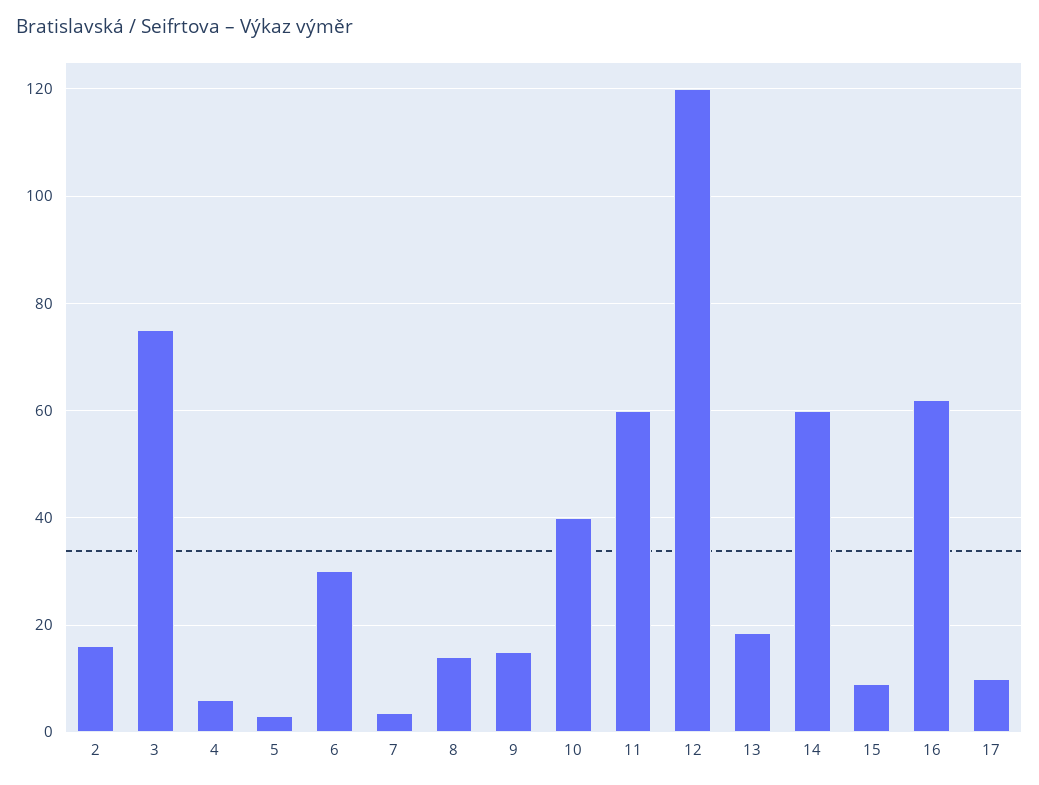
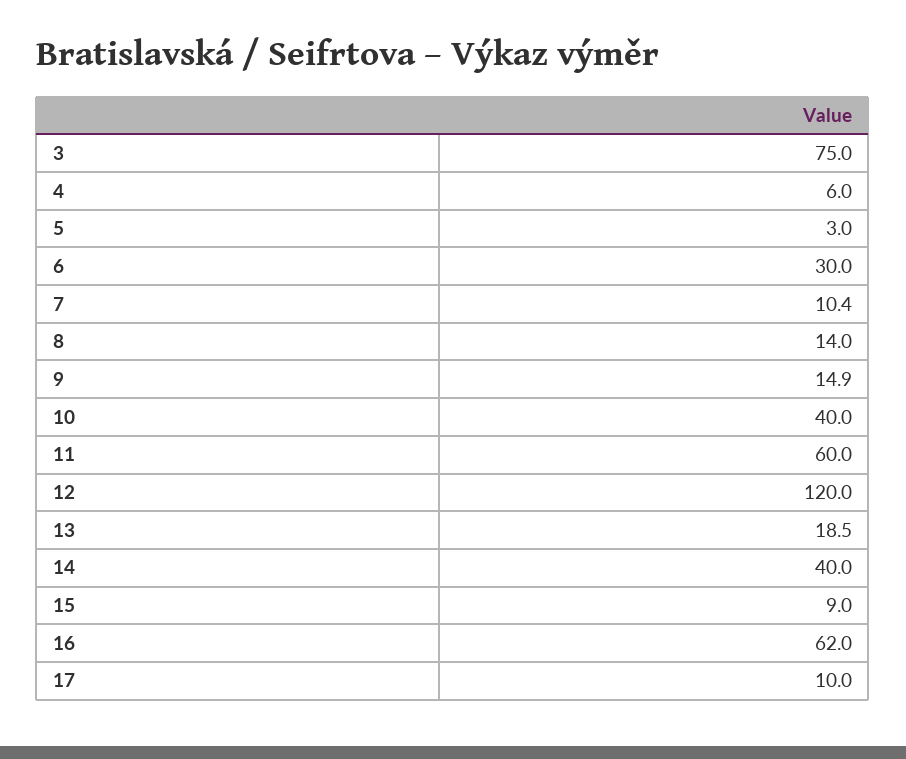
  {
-   "2": 16,
    "3": 75,
    "4": 6,
    "5": 3,
    "6": 30,
-   "7": 4,
+   "7": 10.4,
    "8": 14,
    "9": 14.9,
    "10": 40,
    "11": 60,
    "12": 120,
    "13": 18.5,
-   "14": 60,
+   "14": 40,
    "15": 9,
    "16": 62,
    "17": 10
  }

